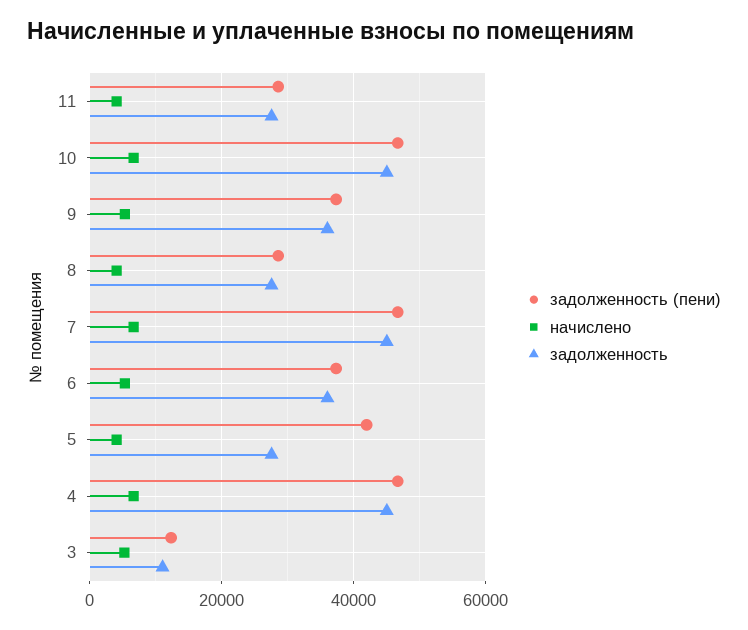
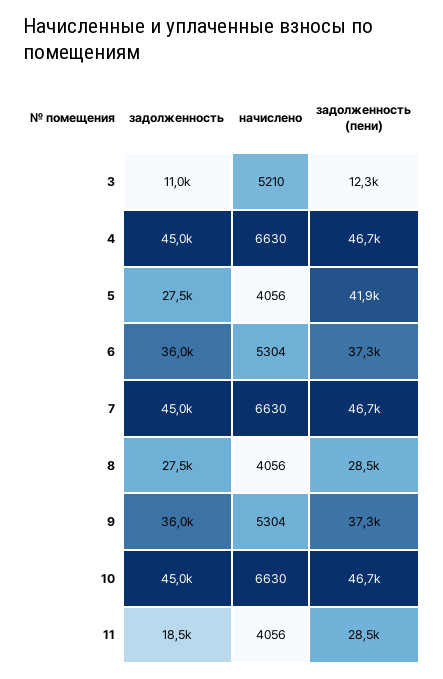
  {
    "задолженность (пени)": {
      "11": 28500,
      "10": 46700,
      "9": 37300,
      "8": 28500,
      "7": 46700,
      "6": 37300,
      "5": 41900,
      "4": 46700,
      "3": 12300
    },
    "начислено": {
      "11": 4056,
      "10": 6630,
      "9": 5304,
      "8": 4056,
      "7": 6630,
      "6": 5304,
      "5": 4056,
      "4": 6630,
      "3": 5210
    },
    "задолженность": {
-     "11": 28000,
+     "11": 18500,
      "10": 45000,
      "9": 36000,
      "8": 27500,
      "7": 45000,
      "6": 36000,
      "5": 27500,
      "4": 45000,
      "3": 11000
    }
  }

